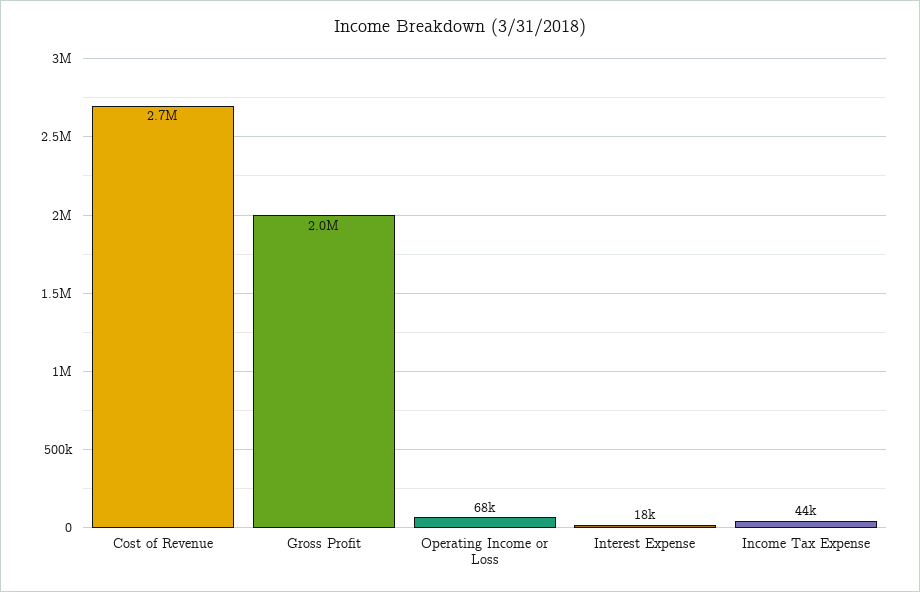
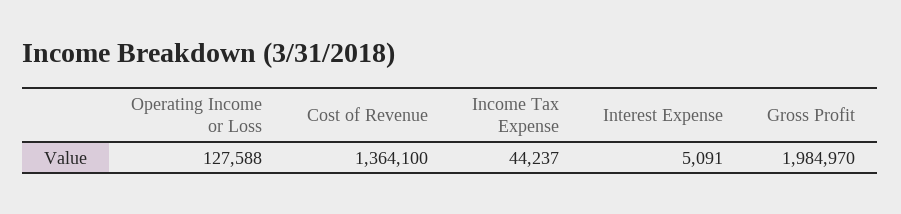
  {
-   "Cost of Revenue": 2700000,
+   "Cost of Revenue": 1364100,
    "Gross Profit": 1984970,
-   "Operating Income or Loss": 68000,
+   "Operating Income or Loss": 127588,
-   "Interest Expense": 18000,
+   "Interest Expense": 5091,
    "Income Tax Expense": 44237
  }

